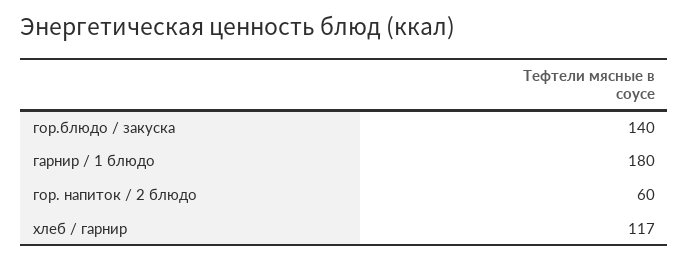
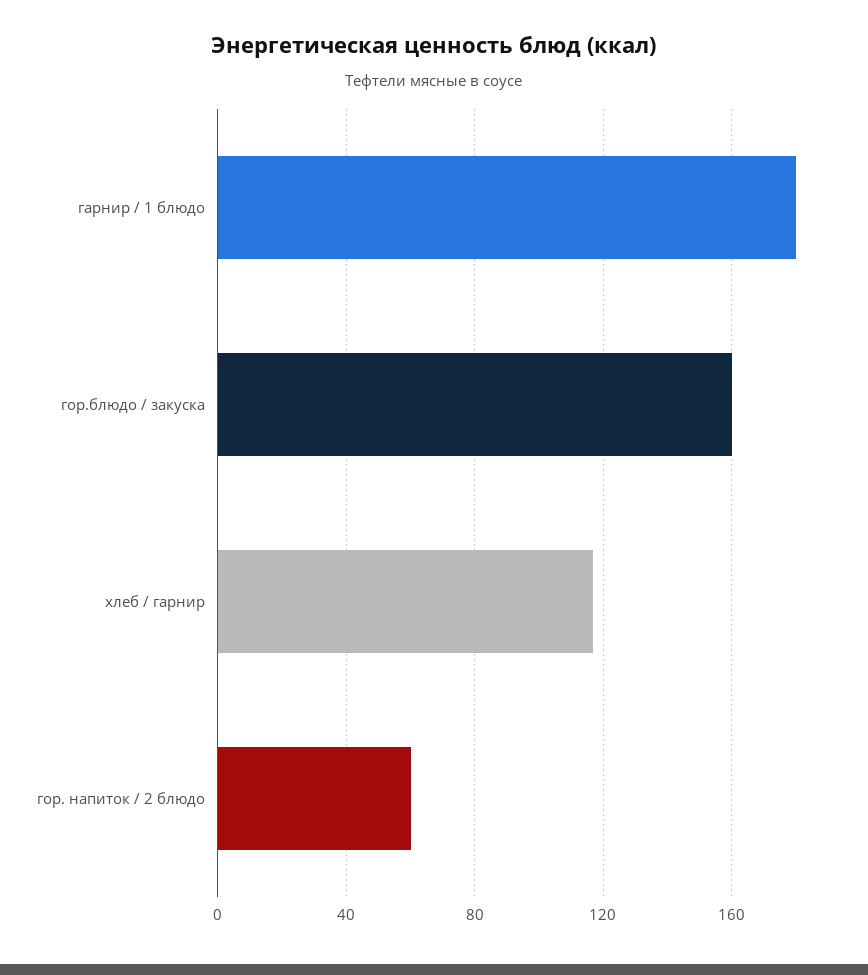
  {
-   "гор.блюдо / закуска": 140,
+   "гор.блюдо / закуска": 160,
    "гарнир / 1 блюдо": 180,
    "гор. напиток / 2 блюдо": 60,
    "хлеб / гарнир": 117
  }

